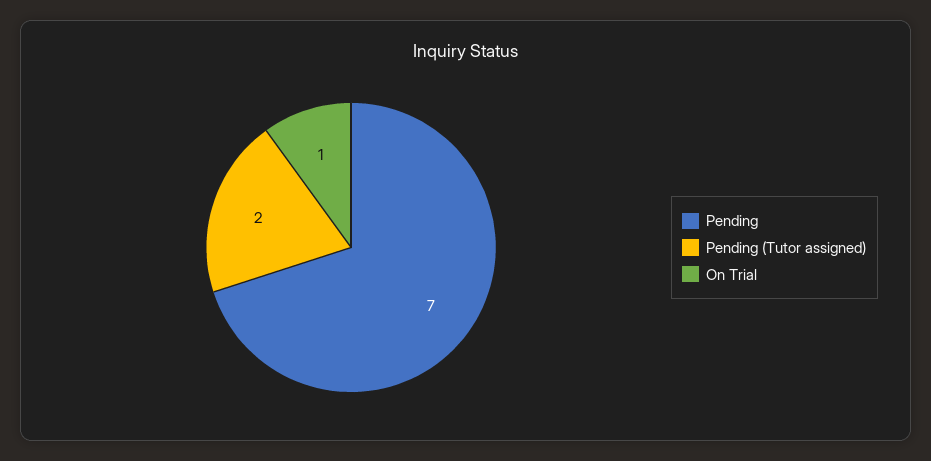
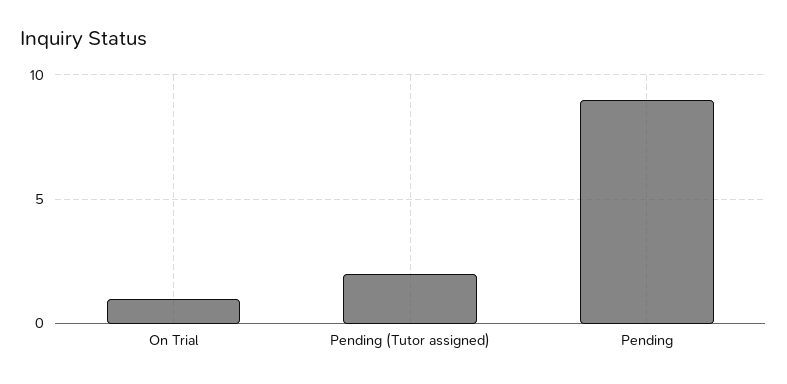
  {
-   "Pending": 7,
+   "Pending": 9,
    "Pending (Tutor assigned)": 2,
    "On Trial": 1
  }

